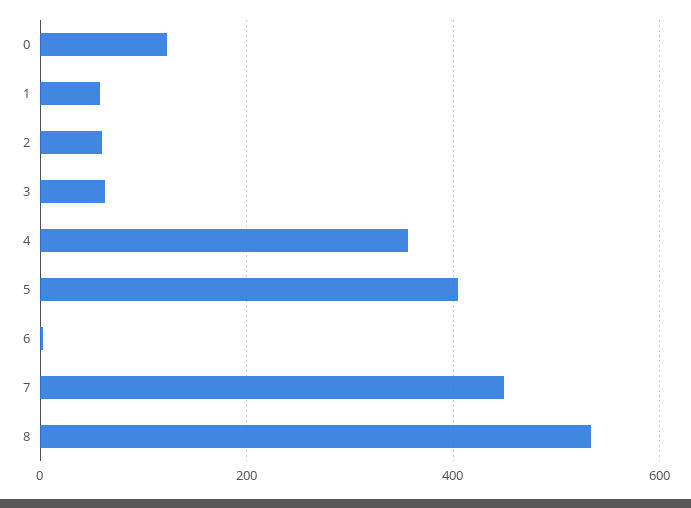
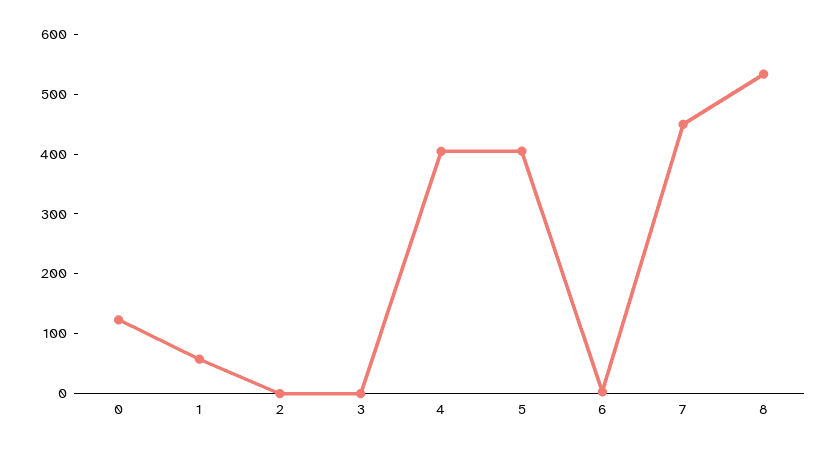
  {
    "0": 120,
    "1": 60,
-   "2": 60,
+   "2": 0,
-   "3": 60,
+   "3": 0,
-   "4": 360,
+   "4": 400,
    "5": 400,
    "6": 0,
    "7": 440,
    "8": 540
  }

